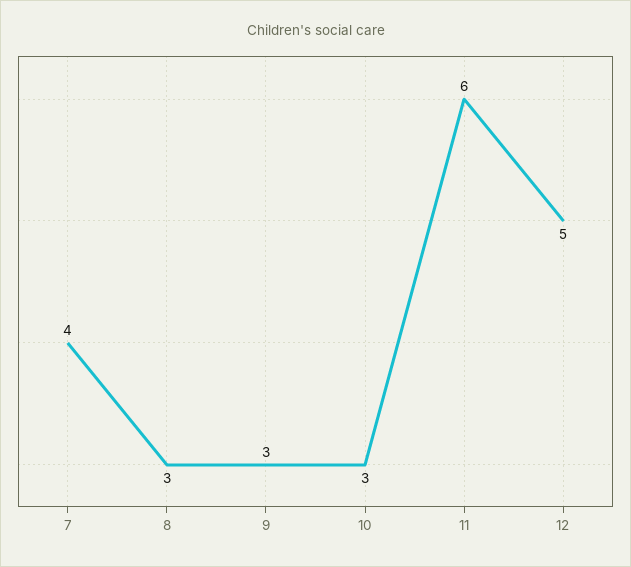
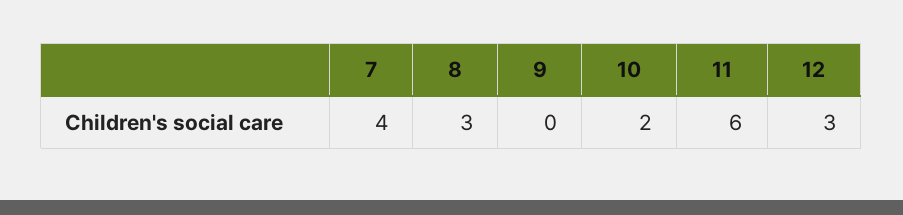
  {
    "7": 4,
    "8": 3,
-   "9": 3,
+   "9": 0,
-   "10": 3,
+   "10": 2,
    "11": 6,
-   "12": 5
+   "12": 3
  }

